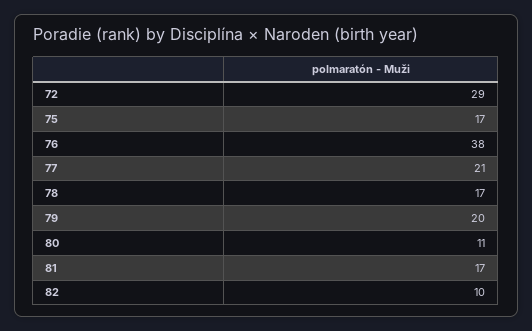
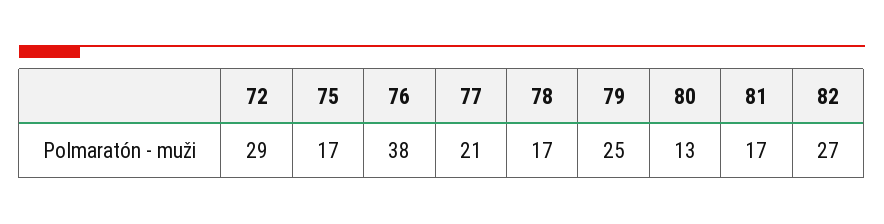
  {
    "72": 29,
    "75": 17,
    "76": 38,
    "77": 21,
    "78": 17,
-   "79": 20,
+   "79": 25,
-   "80": 11,
+   "80": 13,
    "81": 17,
-   "82": 10
+   "82": 27
  }

